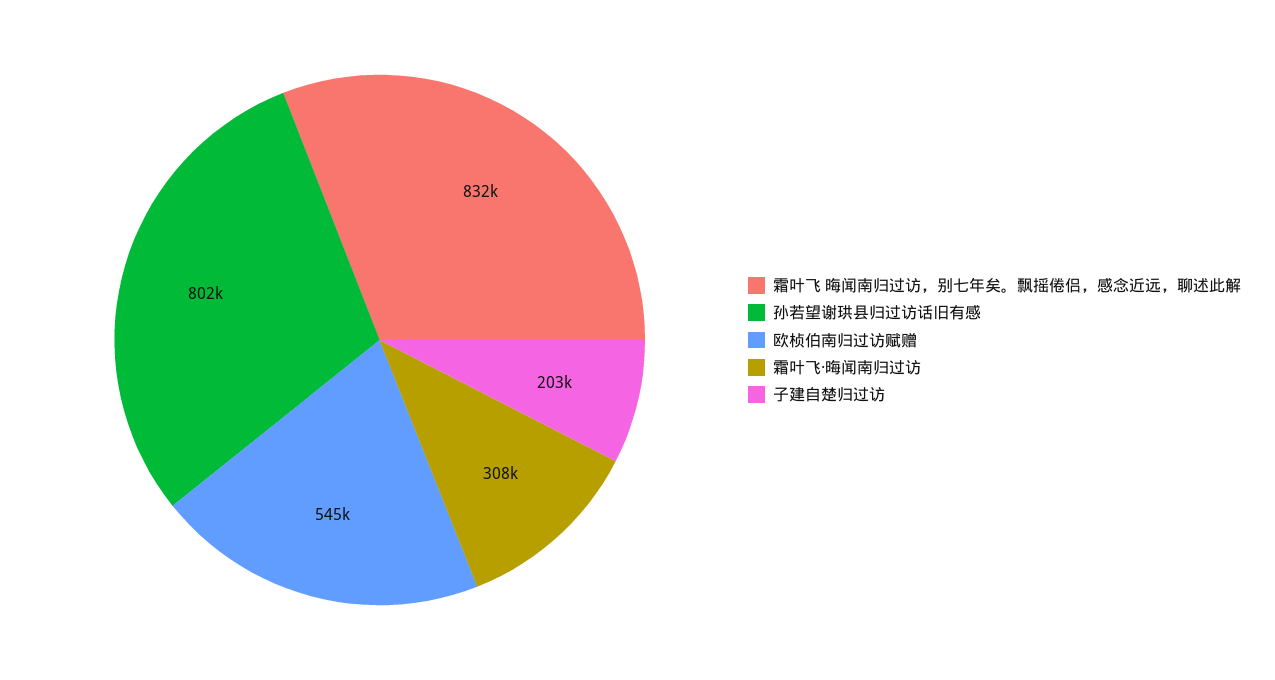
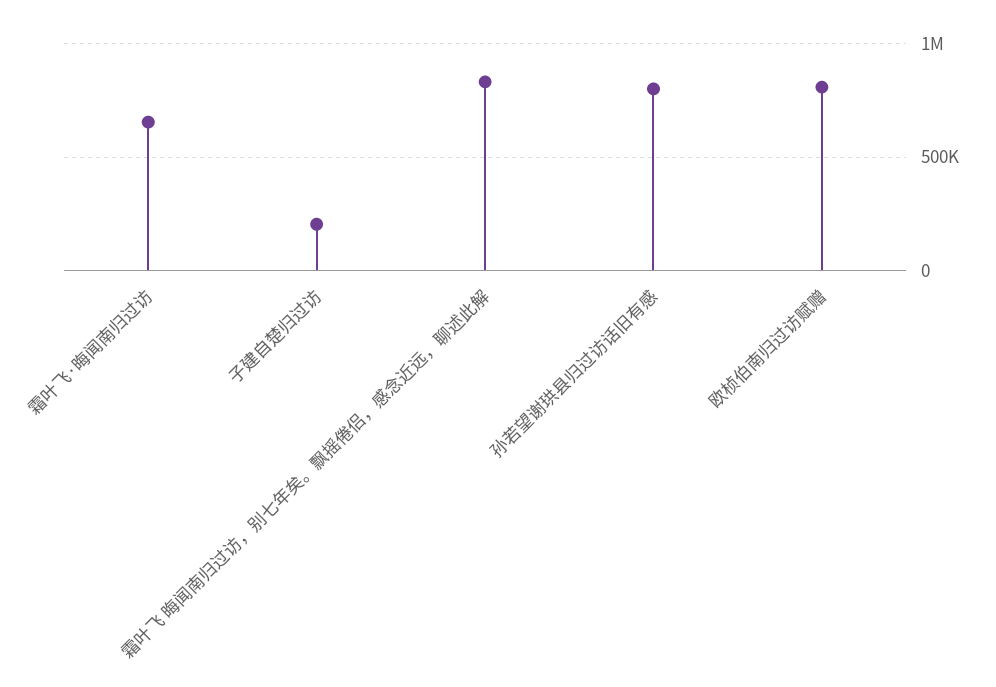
  {
    "霜叶飞 晦闻南归过访，别七年矣。飘摇倦侣，感念近远，聊述此解": 832000,
    "孙若望谢珙县归过访话旧有感": 802000,
-   "欧桢伯南归过访赋赠": 545000,
+   "欧桢伯南归过访赋赠": 800000,
-   "霜叶飞·晦闻南归过访": 308000,
+   "霜叶飞·晦闻南归过访": 650000,
    "子建自楚归过访": 203000
  }

